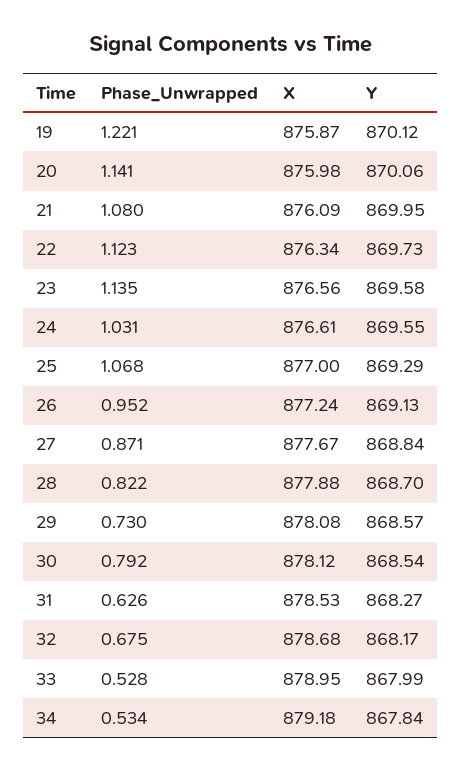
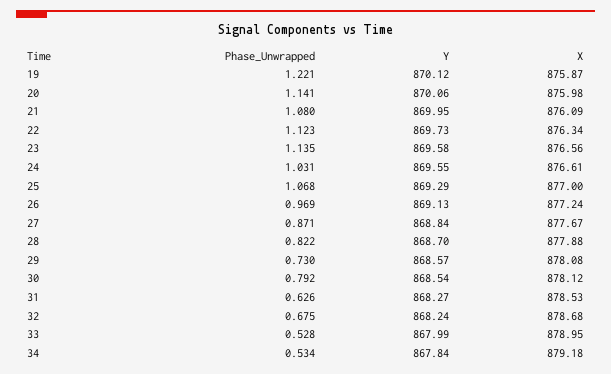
  {
    "Phase_Unwrapped": {
      "19": 1.221,
      "20": 1.141,
      "21": 1.08,
      "22": 1.123,
      "23": 1.135,
      "24": 1.031,
      "25": 1.068,
-     "26": 0.952,
+     "26": 0.969,
      "27": 0.871,
      "28": 0.822,
      "29": 0.73,
      "30": 0.792,
      "31": 0.626,
      "32": 0.675,
      "33": 0.528,
      "34": 0.534
    },
    "X": {
      "19": 875.87,
      "20": 875.98,
      "21": 876.09,
      "22": 876.34,
      "23": 876.56,
      "24": 876.61,
      "25": 877,
      "26": 877.24,
      "27": 877.67,
      "28": 877.88,
      "29": 878.08,
      "30": 878.12,
      "31": 878.53,
      "32": 878.68,
      "33": 878.95,
      "34": 879.18
    },
    "Y": {
      "19": 870.12,
      "20": 870.06,
      "21": 869.95,
      "22": 869.73,
      "23": 869.58,
      "24": 869.55,
      "25": 869.29,
      "26": 869.13,
      "27": 868.84,
      "28": 868.7,
      "29": 868.57,
      "30": 868.54,
      "31": 868.27,
-     "32": 868.17,
+     "32": 868.24,
      "33": 867.99,
      "34": 867.84
    }
  }

